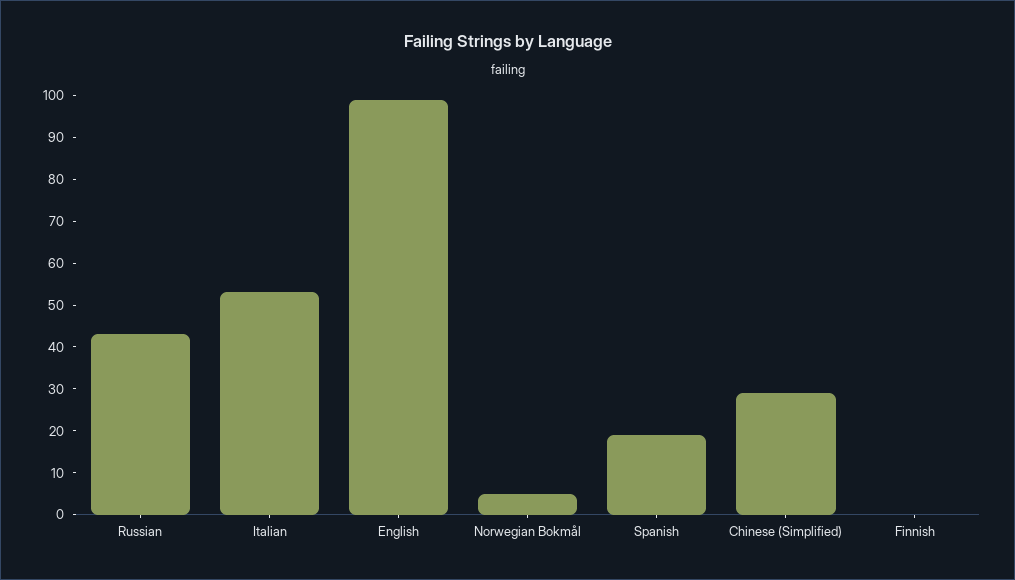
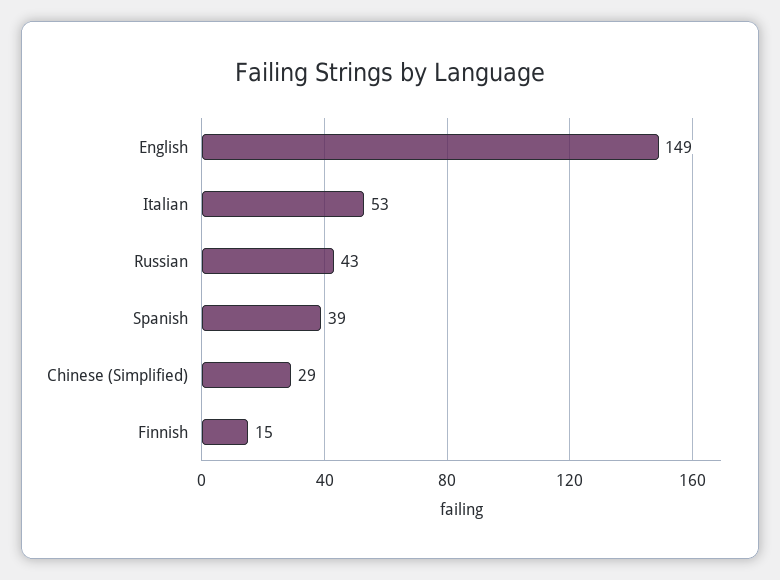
  {
    "Russian": 43,
    "Italian": 53,
-   "English": 100,
+   "English": 149,
-   "Norwegian Bokmål": 5,
-   "Spanish": 20,
+   "Spanish": 39,
    "Chinese (Simplified)": 29,
-   "Finnish": 0
+   "Finnish": 15
  }

